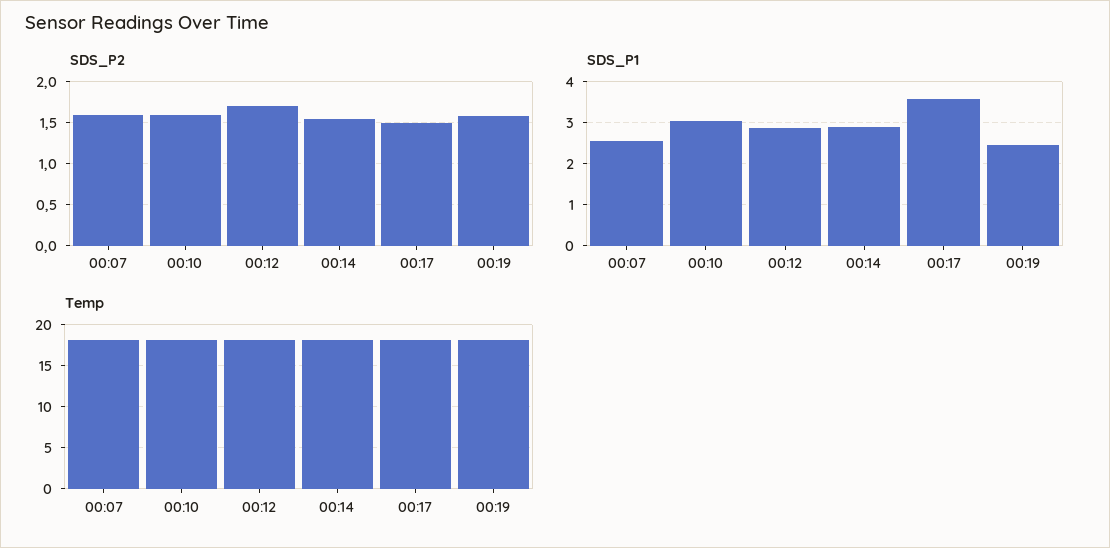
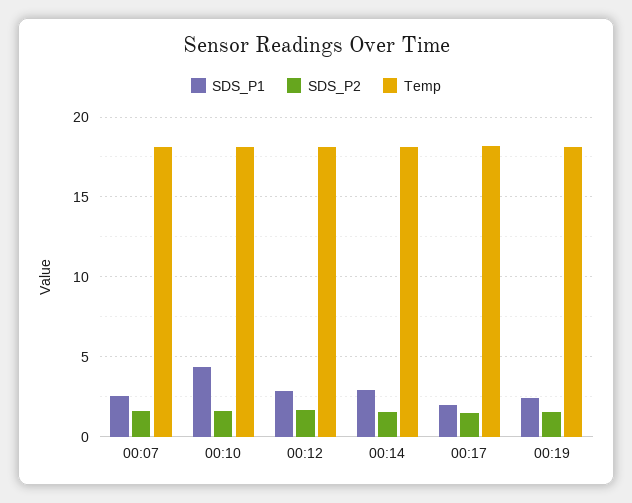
  {
    "SDS_P2": {
      "00:07": 1.6,
      "00:10": 1.6,
      "00:12": 1.7,
      "00:14": 1.6,
      "00:17": 1.5,
      "00:19": 1.6
    },
    "SDS_P1": {
      "00:07": 2.6,
-     "00:10": 3,
+     "00:10": 4.5,
      "00:12": 2.8,
      "00:14": 3,
-     "00:17": 3.6,
+     "00:17": 2,
      "00:19": 2.4
    },
    "Temp": {
      "00:07": 18,
      "00:10": 18,
      "00:12": 18,
      "00:14": 18,
      "00:17": 18,
      "00:19": 18
    }
  }

